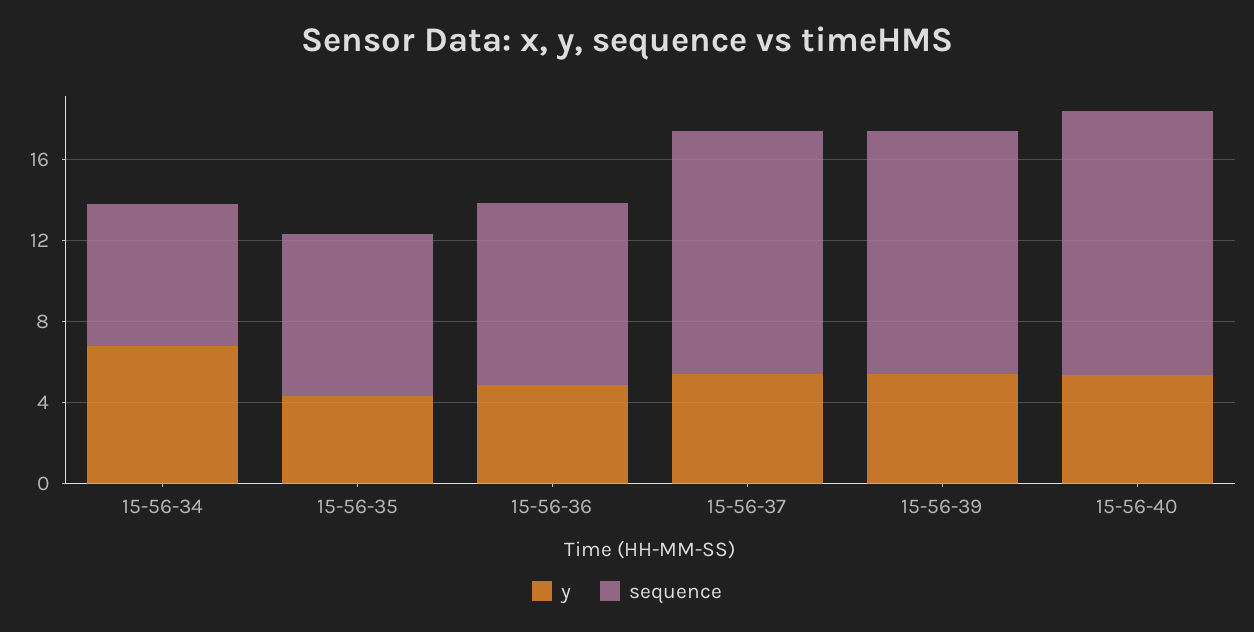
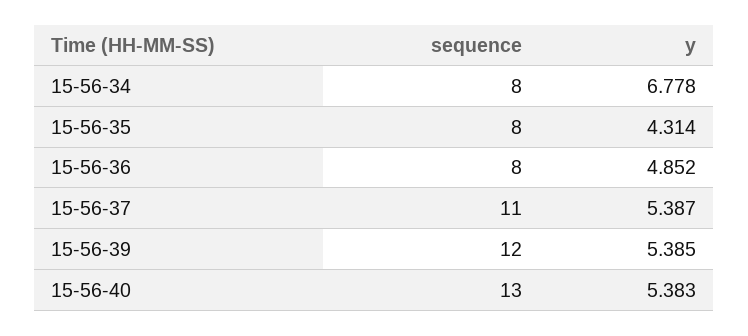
  {
    "y": {
      "15-56-34": 6.778,
      "15-56-35": 4.314,
      "15-56-36": 4.852,
      "15-56-37": 5.387,
      "15-56-39": 5.385,
      "15-56-40": 5.383
    },
    "sequence": {
-     "15-56-34": 7,
+     "15-56-34": 8,
      "15-56-35": 8,
-     "15-56-36": 9,
+     "15-56-36": 8,
-     "15-56-37": 12,
+     "15-56-37": 11,
      "15-56-39": 12,
      "15-56-40": 13
    }
  }

